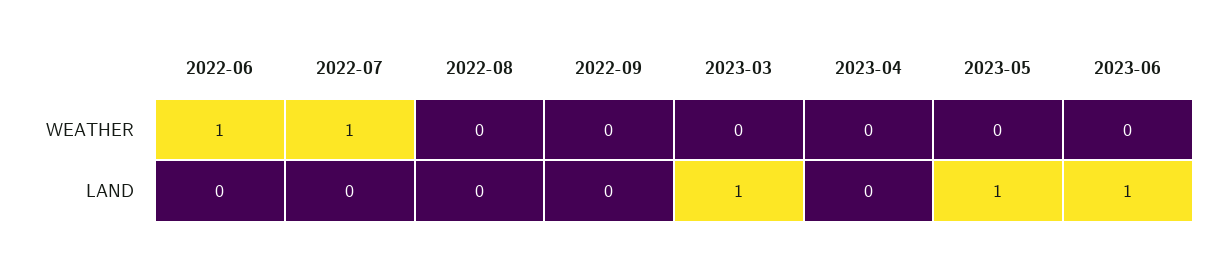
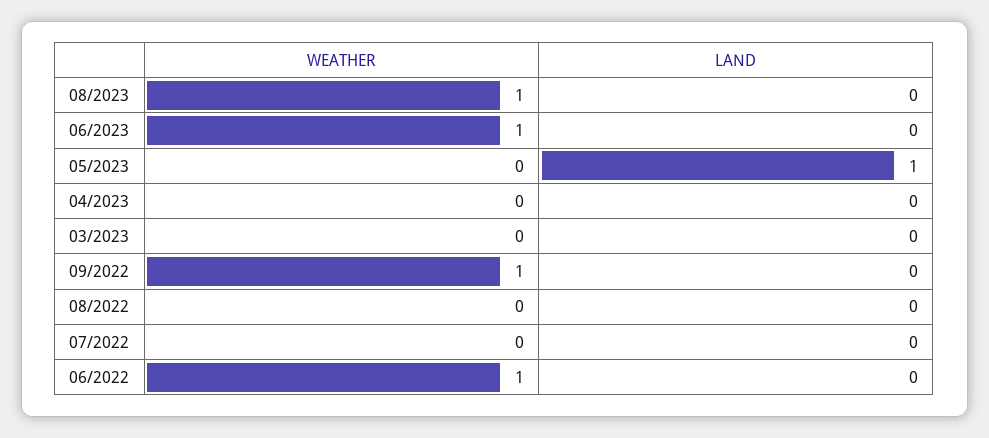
  {
    "2022-06": {
      "WEATHER": 1,
      "LAND": 0
    },
    "2022-07": {
-     "WEATHER": 1,
+     "WEATHER": 0,
      "LAND": 0
    },
    "2022-08": {
      "WEATHER": 0,
      "LAND": 0
    },
    "2022-09": {
-     "WEATHER": 0,
+     "WEATHER": 1,
      "LAND": 0
    },
    "2023-03": {
      "WEATHER": 0,
-     "LAND": 1
+     "LAND": 0
    },
    "2023-04": {
      "WEATHER": 0,
      "LAND": 0
    },
    "2023-05": {
      "WEATHER": 0,
      "LAND": 1
    },
    "2023-06": {
-     "WEATHER": 0,
+     "WEATHER": 1,
-     "LAND": 1
+     "LAND": 0
-   }
+   },
+   "08/2023": {
+     "WEATHER": 1,
+     "LAND": 0
+   }
  }

